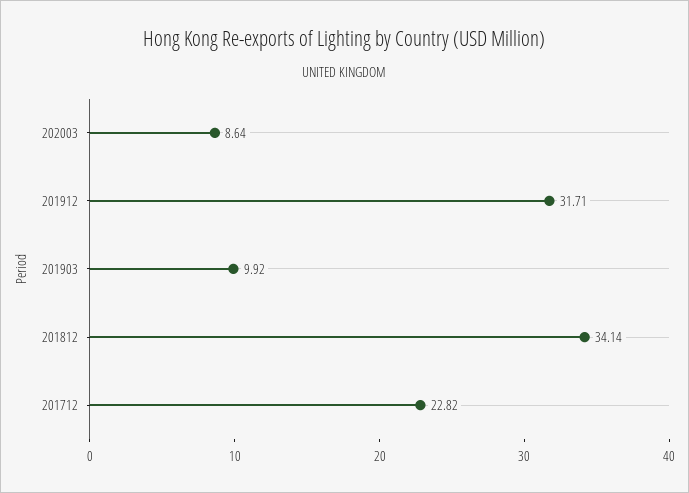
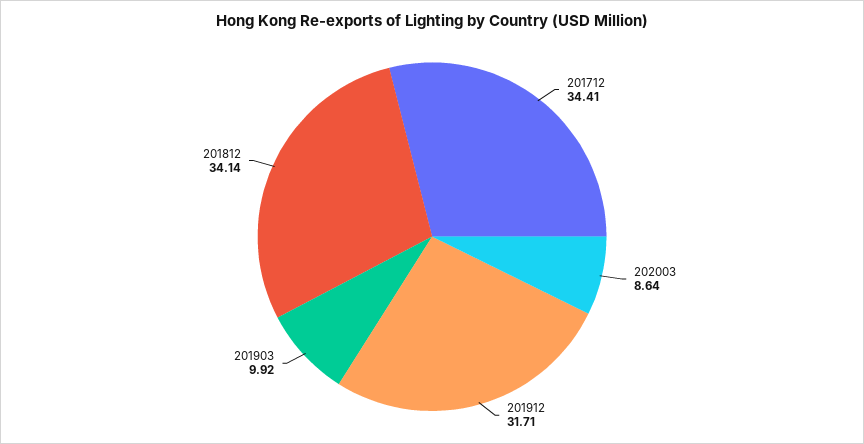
  {
    "202003": 8.64,
    "201912": 31.71,
    "201903": 9.92,
    "201812": 34.14,
-   "201712": 22.82
+   "201712": 34.41
  }

